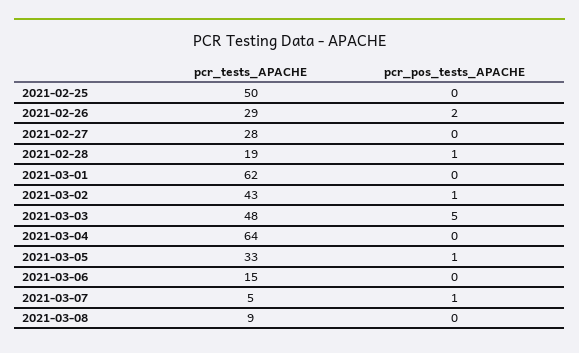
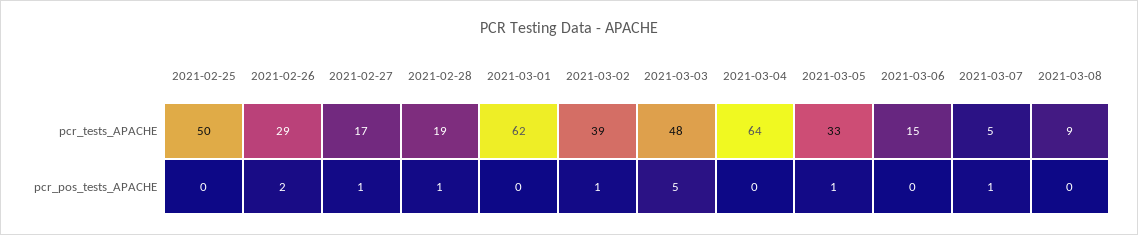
  {
    "pcr_tests_APACHE": {
      "2021-02-25": 50,
      "2021-02-26": 29,
-     "2021-02-27": 28,
+     "2021-02-27": 17,
      "2021-02-28": 19,
      "2021-03-01": 62,
-     "2021-03-02": 43,
+     "2021-03-02": 39,
      "2021-03-03": 48,
      "2021-03-04": 64,
      "2021-03-05": 33,
      "2021-03-06": 15,
      "2021-03-07": 5,
      "2021-03-08": 9
    },
    "pcr_pos_tests_APACHE": {
      "2021-02-25": 0,
      "2021-02-26": 2,
-     "2021-02-27": 0,
+     "2021-02-27": 1,
      "2021-02-28": 1,
      "2021-03-01": 0,
      "2021-03-02": 1,
      "2021-03-03": 5,
      "2021-03-04": 0,
      "2021-03-05": 1,
      "2021-03-06": 0,
      "2021-03-07": 1,
      "2021-03-08": 0
    }
  }

